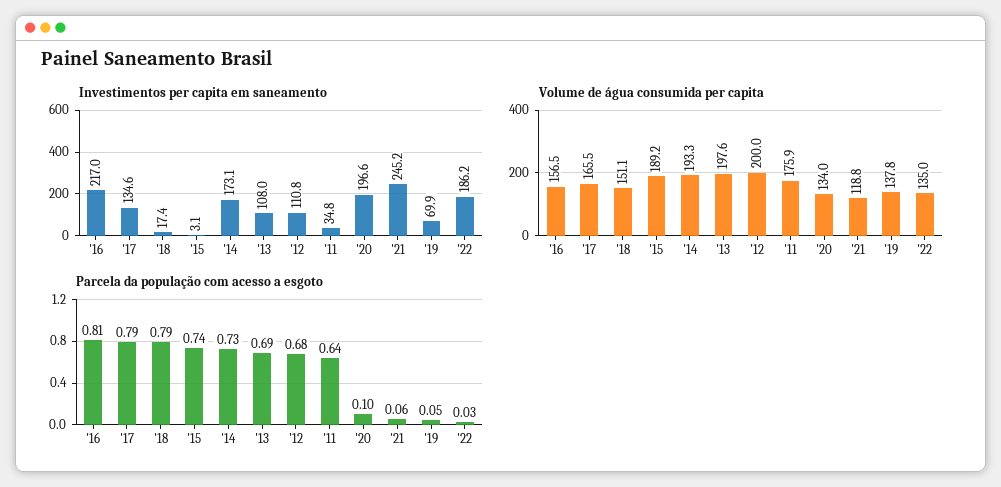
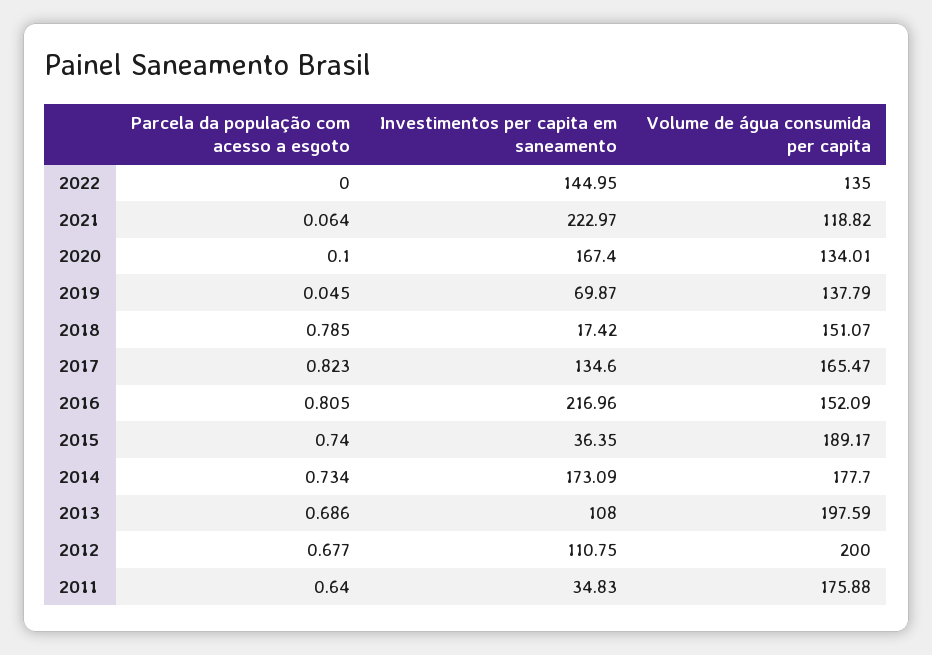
  {
    "Investimentos per capita em saneamento": {
      "'16": 216.96,
      "'17": 134.6,
      "'18": 17.42,
-     "'15": 3.1,
+     "'15": 36.35,
      "'14": 173.09,
      "'13": 108,
      "'12": 110.75,
      "'11": 34.83,
-     "'20": 196.6,
+     "'20": 167.4,
-     "'21": 245.2,
+     "'21": 222.97,
      "'19": 69.87,
-     "'22": 186.2
+     "'22": 144.95
    },
    "Volume de água consumida per capita": {
-     "'16": 156.5,
+     "'16": 152.09,
      "'17": 165.47,
      "'18": 151.07,
      "'15": 189.17,
-     "'14": 193.3,
+     "'14": 177.7,
      "'13": 197.59,
      "'12": 200,
      "'11": 175.88,
      "'20": 134.01,
      "'21": 118.82,
      "'19": 137.79,
      "'22": 135
    },
    "Parcela da população com acesso a esgoto": {
      "'16": 0.805,
-     "'17": 0.79,
+     "'17": 0.823,
      "'18": 0.785,
      "'15": 0.74,
      "'14": 0.734,
      "'13": 0.686,
      "'12": 0.677,
      "'11": 0.64,
      "'20": 0.1,
      "'21": 0.064,
      "'19": 0.045,
-     "'22": 0.03
+     "'22": 0
    }
  }

